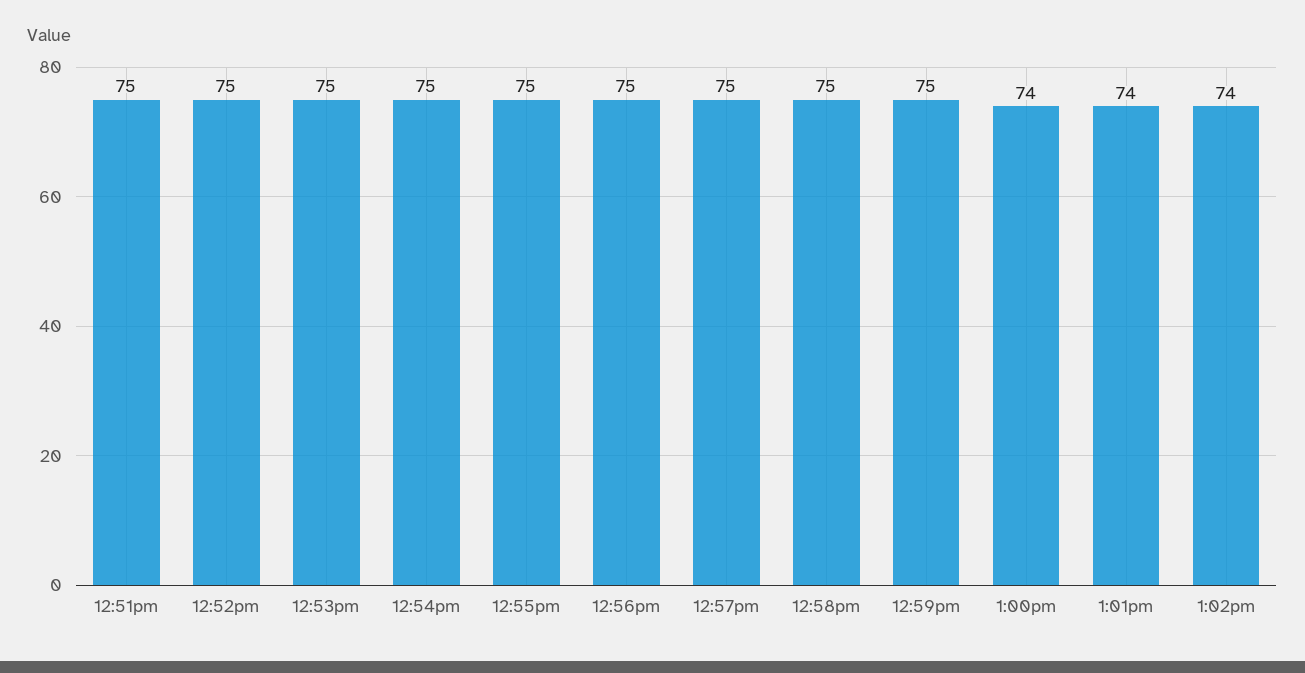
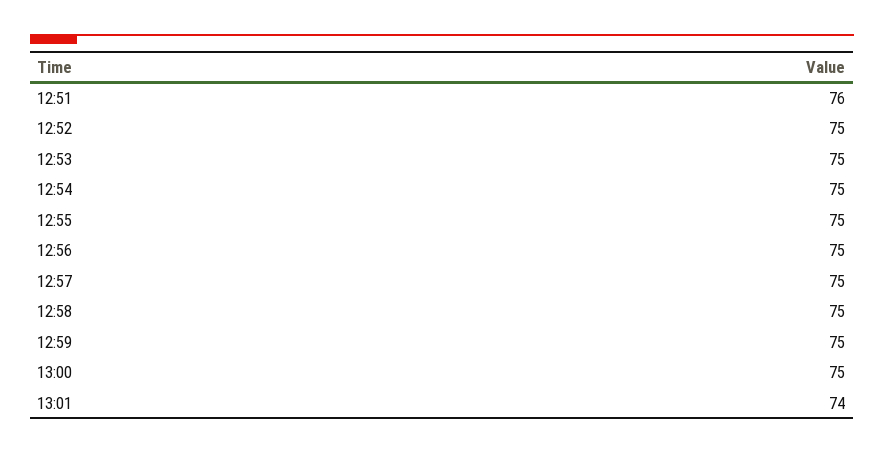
  {
-   "12:51pm": 75,
+   "12:51pm": 76,
    "12:52pm": 75,
    "12:53pm": 75,
    "12:54pm": 75,
    "12:55pm": 75,
    "12:56pm": 75,
    "12:57pm": 75,
    "12:58pm": 75,
    "12:59pm": 75,
-   "1:00pm": 74,
+   "1:00pm": 75,
-   "1:01pm": 74,
+   "1:01pm": 74
-   "1:02pm": 74
  }

